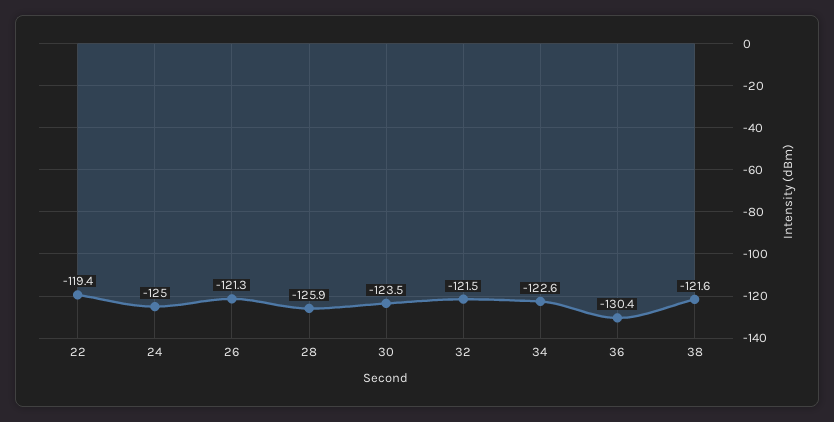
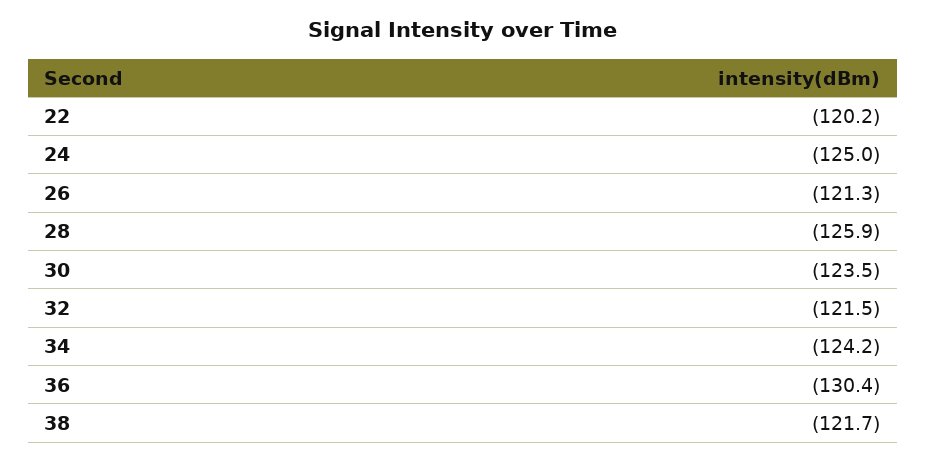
  {
-   "22": -119.4,
+   "22": -120.2,
    "24": -125,
    "26": -121.3,
    "28": -125.9,
    "30": -123.5,
    "32": -121.5,
-   "34": -122.6,
+   "34": -124.2,
    "36": -130.4,
-   "38": -121.6
+   "38": -121.7
  }

